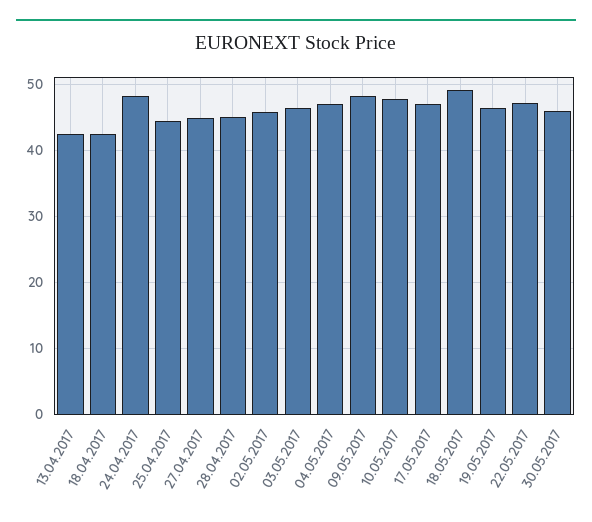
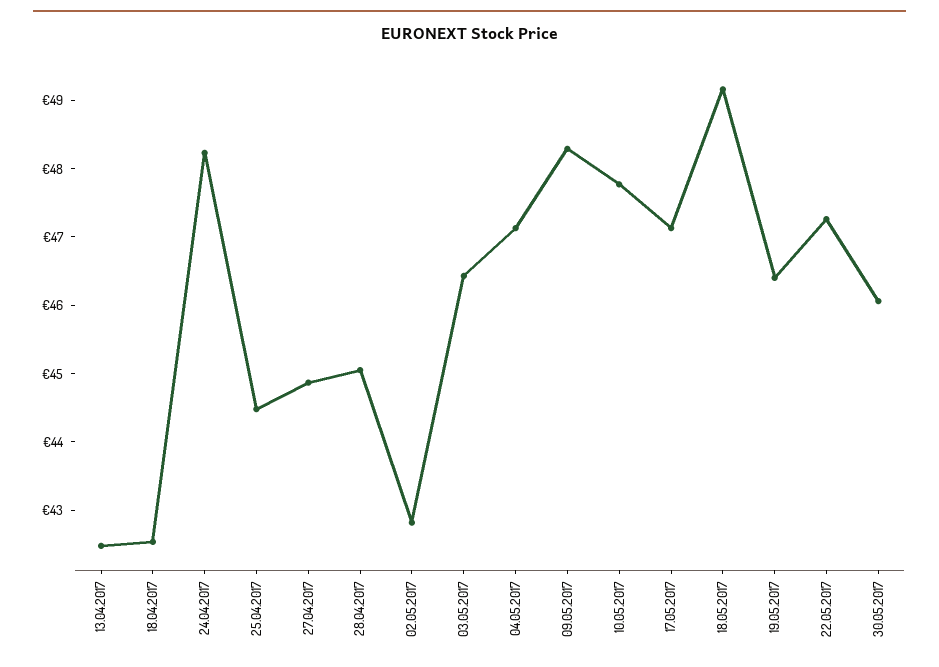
  {
    "13.04.2017": 42.4,
    "18.04.2017": 42.6,
    "24.04.2017": 48.2,
    "25.04.2017": 44.4,
    "27.04.2017": 44.8,
    "28.04.2017": 45,
-   "02.05.2017": 46,
+   "02.05.2017": 42.8,
    "03.05.2017": 46.4,
    "04.05.2017": 47.2,
    "09.05.2017": 48.2,
    "10.05.2017": 47.8,
    "17.05.2017": 47.2,
    "18.05.2017": 49.2,
    "19.05.2017": 46.4,
    "22.05.2017": 47.2,
    "30.05.2017": 46
  }

